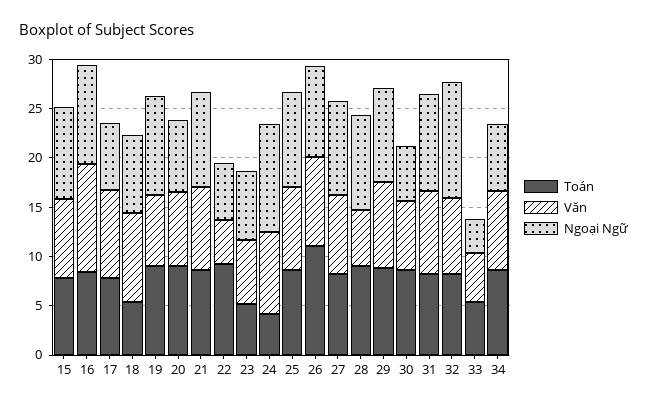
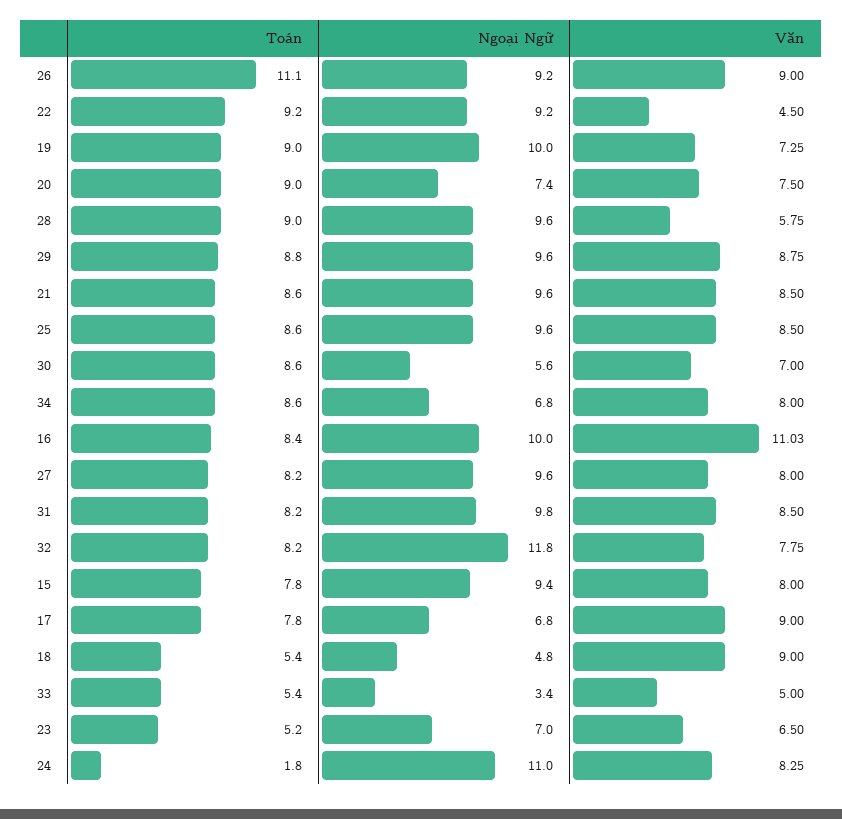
  {
    "Toán": {
      "15": 7.8,
      "16": 8.4,
      "17": 7.8,
      "18": 5.4,
      "19": 9,
      "20": 9,
      "21": 8.6,
      "22": 9.2,
      "23": 5.2,
-     "24": 4,
+     "24": 1.8,
      "25": 8.6,
      "26": 11.1,
      "27": 8.2,
      "28": 9,
      "29": 8.8,
      "30": 8.6,
      "31": 8.2,
      "32": 8.2,
      "33": 5.4,
      "34": 8.6
    },
    "Văn": {
      "15": 8,
      "16": 11.03,
      "17": 9,
      "18": 9,
      "19": 7.25,
      "20": 7.5,
      "21": 8.5,
      "22": 4.5,
      "23": 6.5,
      "24": 8.25,
      "25": 8.5,
      "26": 9,
      "27": 8,
      "28": 5.75,
      "29": 8.75,
      "30": 7,
      "31": 8.5,
      "32": 7.75,
      "33": 5,
      "34": 8
    },
    "Ngoại Ngữ": {
      "15": 9.4,
      "16": 10,
      "17": 6.8,
-     "18": 8,
+     "18": 4.8,
      "19": 10,
      "20": 7.4,
      "21": 9.6,
-     "22": 6,
+     "22": 9.2,
      "23": 7,
      "24": 11,
      "25": 9.6,
      "26": 9.2,
      "27": 9.6,
      "28": 9.6,
      "29": 9.6,
      "30": 5.6,
      "31": 9.8,
      "32": 11.8,
      "33": 3.4,
      "34": 6.8
    }
  }

